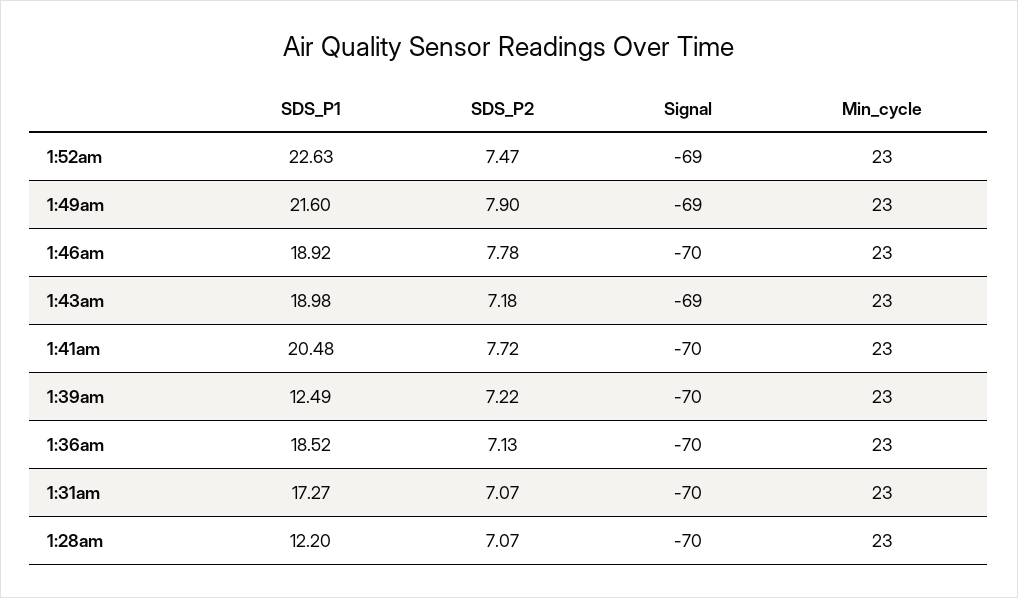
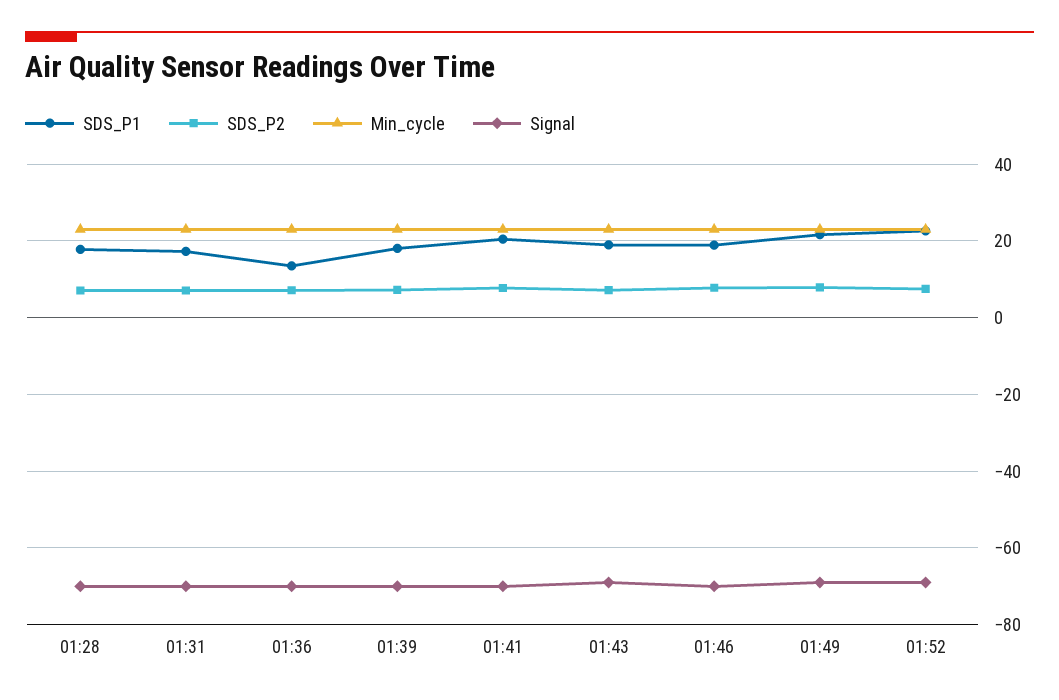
  {
    "SDS_P1": {
      "1:52am": 22.63,
      "1:49am": 21.6,
      "1:46am": 18.92,
      "1:43am": 18.98,
      "1:41am": 20.48,
-     "1:39am": 12.49,
+     "1:39am": 18,
-     "1:36am": 18.52,
+     "1:36am": 14,
      "1:31am": 17.27,
-     "1:28am": 12.2
+     "1:28am": 18
    },
    "SDS_P2": {
      "1:52am": 7.47,
      "1:49am": 7.9,
      "1:46am": 7.78,
      "1:43am": 7.18,
      "1:41am": 7.72,
      "1:39am": 7.22,
      "1:36am": 7.13,
      "1:31am": 7.07,
      "1:28am": 7.07
    },
    "Signal": {
      "1:52am": -69,
      "1:49am": -69,
      "1:46am": -70,
      "1:43am": -69,
      "1:41am": -70,
      "1:39am": -70,
      "1:36am": -70,
      "1:31am": -70,
      "1:28am": -70
    },
    "Min_cycle": {
      "1:52am": 23,
      "1:49am": 23,
      "1:46am": 23,
      "1:43am": 23,
      "1:41am": 23,
      "1:39am": 23,
      "1:36am": 23,
      "1:31am": 23,
      "1:28am": 23
    }
  }

